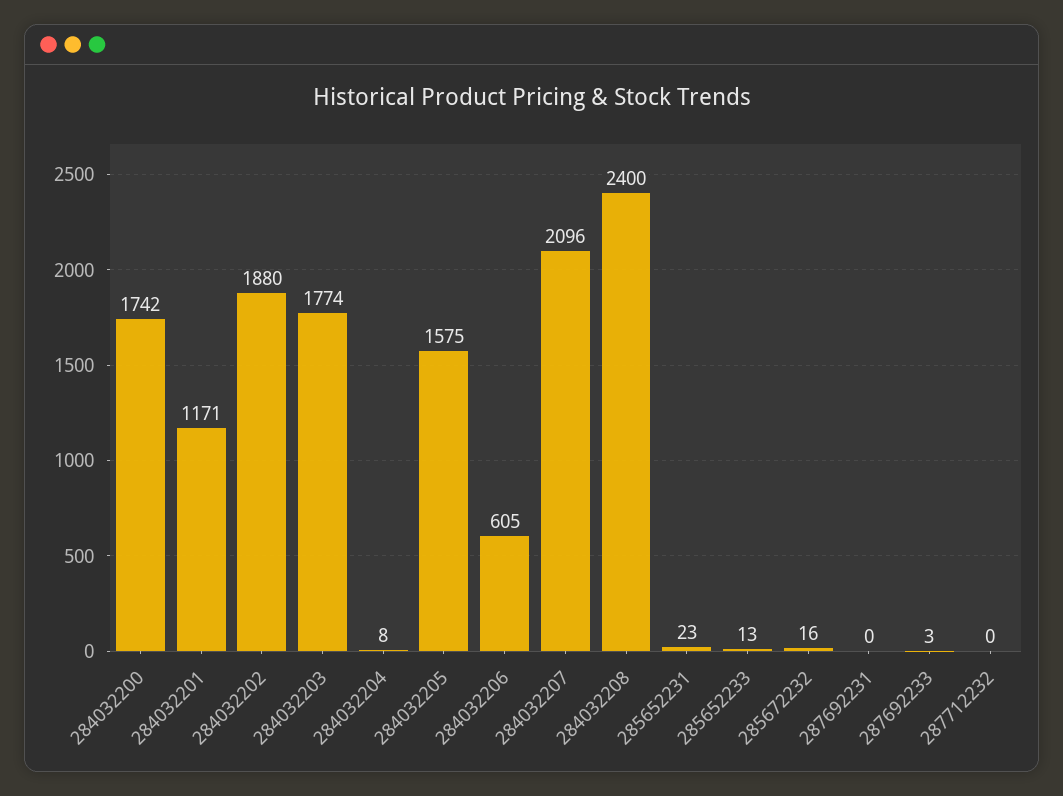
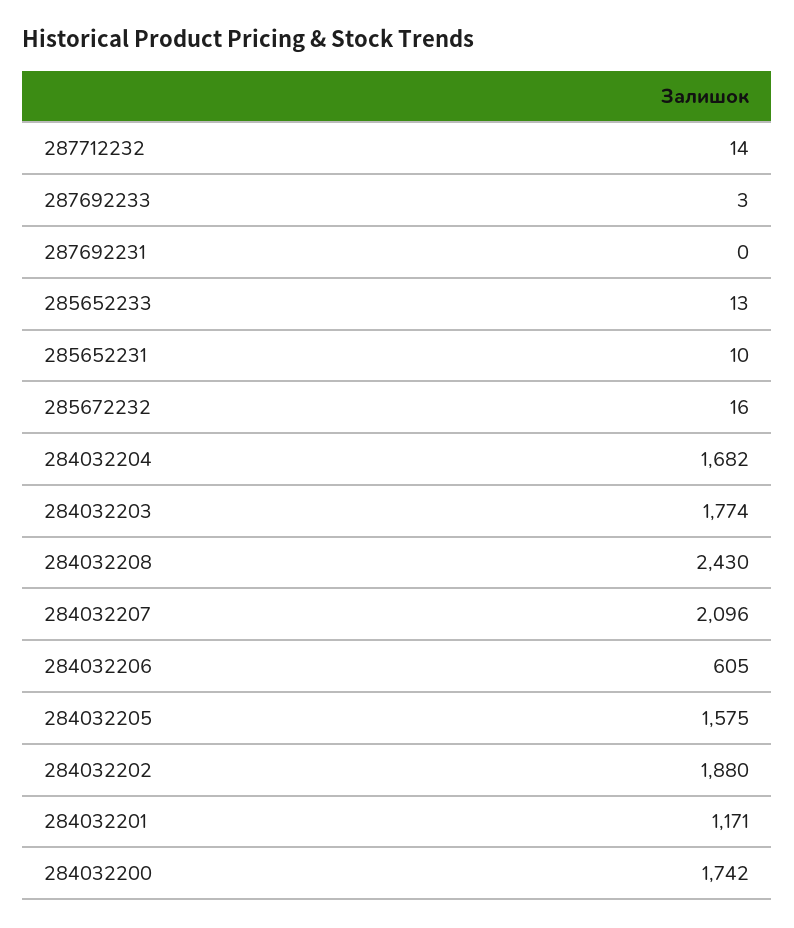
  {
    "284032200": 1742,
    "284032201": 1171,
    "284032202": 1880,
    "284032203": 1774,
-   "284032204": 8,
+   "284032204": 1682,
    "284032205": 1575,
    "284032206": 605,
    "284032207": 2096,
-   "284032208": 2400,
+   "284032208": 2430,
-   "285652231": 23,
+   "285652231": 10,
    "285652233": 13,
    "285672232": 16,
    "287692231": 0,
    "287692233": 3,
-   "287712232": 0
+   "287712232": 14
  }

